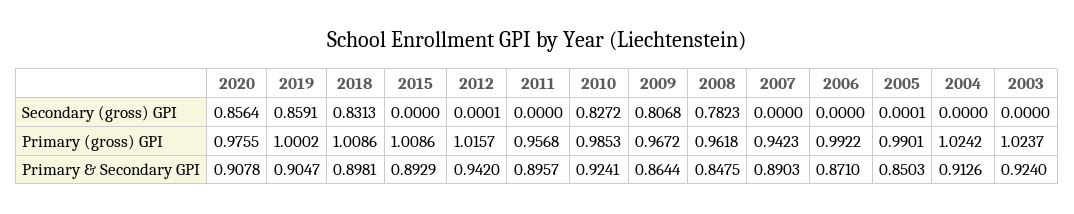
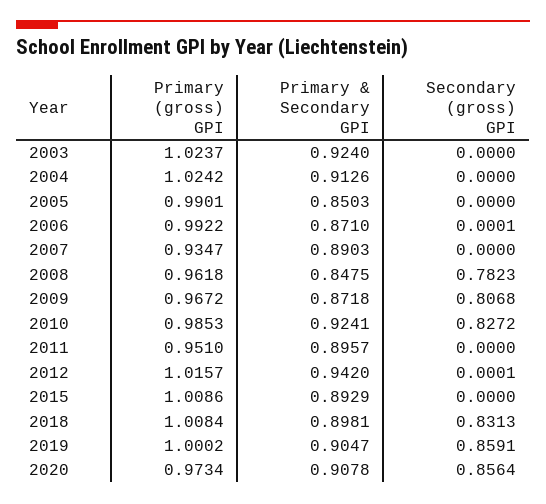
  {
    "2020": {
      "Secondary (gross) GPI": 0.8564,
-     "Primary (gross) GPI": 0.9755,
+     "Primary (gross) GPI": 0.9734,
      "Primary & Secondary GPI": 0.9078
    },
    "2019": {
      "Secondary (gross) GPI": 0.8591,
      "Primary (gross) GPI": 1.0002,
      "Primary & Secondary GPI": 0.9047
    },
    "2018": {
      "Secondary (gross) GPI": 0.8313,
-     "Primary (gross) GPI": 1.0086,
+     "Primary (gross) GPI": 1.0084,
      "Primary & Secondary GPI": 0.8981
    },
    "2015": {
      "Secondary (gross) GPI": 0,
      "Primary (gross) GPI": 1.0086,
      "Primary & Secondary GPI": 0.8929
    },
    "2012": {
      "Secondary (gross) GPI": 0.0001,
      "Primary (gross) GPI": 1.0157,
      "Primary & Secondary GPI": 0.942
    },
    "2011": {
      "Secondary (gross) GPI": 0,
-     "Primary (gross) GPI": 0.9568,
+     "Primary (gross) GPI": 0.951,
      "Primary & Secondary GPI": 0.8957
    },
    "2010": {
      "Secondary (gross) GPI": 0.8272,
      "Primary (gross) GPI": 0.9853,
      "Primary & Secondary GPI": 0.9241
    },
    "2009": {
      "Secondary (gross) GPI": 0.8068,
      "Primary (gross) GPI": 0.9672,
-     "Primary & Secondary GPI": 0.8644
+     "Primary & Secondary GPI": 0.8718
    },
    "2008": {
      "Secondary (gross) GPI": 0.7823,
      "Primary (gross) GPI": 0.9618,
      "Primary & Secondary GPI": 0.8475
    },
    "2007": {
      "Secondary (gross) GPI": 0,
-     "Primary (gross) GPI": 0.9423,
+     "Primary (gross) GPI": 0.9347,
      "Primary & Secondary GPI": 0.8903
    },
    "2006": {
-     "Secondary (gross) GPI": 0,
+     "Secondary (gross) GPI": 0.0001,
      "Primary (gross) GPI": 0.9922,
      "Primary & Secondary GPI": 0.871
    },
    "2005": {
-     "Secondary (gross) GPI": 0.0001,
+     "Secondary (gross) GPI": 0,
      "Primary (gross) GPI": 0.9901,
      "Primary & Secondary GPI": 0.8503
    },
    "2004": {
      "Secondary (gross) GPI": 0,
      "Primary (gross) GPI": 1.0242,
      "Primary & Secondary GPI": 0.9126
    },
    "2003": {
      "Secondary (gross) GPI": 0,
      "Primary (gross) GPI": 1.0237,
      "Primary & Secondary GPI": 0.924
    }
  }

